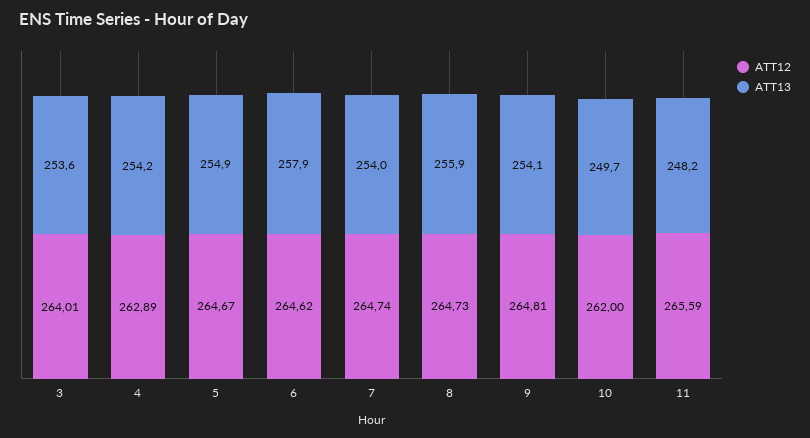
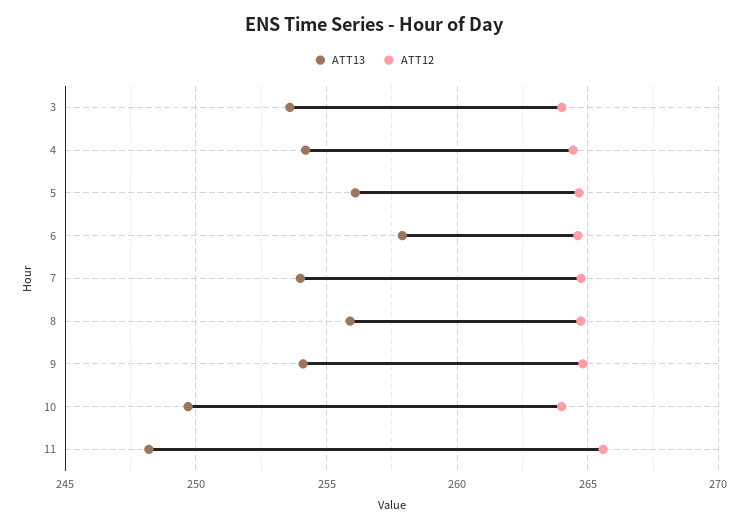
  {
    "ATT12": {
      "3": 264.01,
-     "4": 262.89,
+     "4": 264.5,
      "5": 264.67,
      "6": 264.62,
      "7": 264.74,
      "8": 264.73,
      "9": 264.81,
-     "10": 262,
+     "10": 264,
      "11": 265.59
    },
    "ATT13": {
      "3": 253.6,
      "4": 254.2,
-     "5": 254.9,
+     "5": 256,
      "6": 257.9,
      "7": 254,
      "8": 255.9,
      "9": 254.1,
      "10": 249.7,
      "11": 248.2
    }
  }

